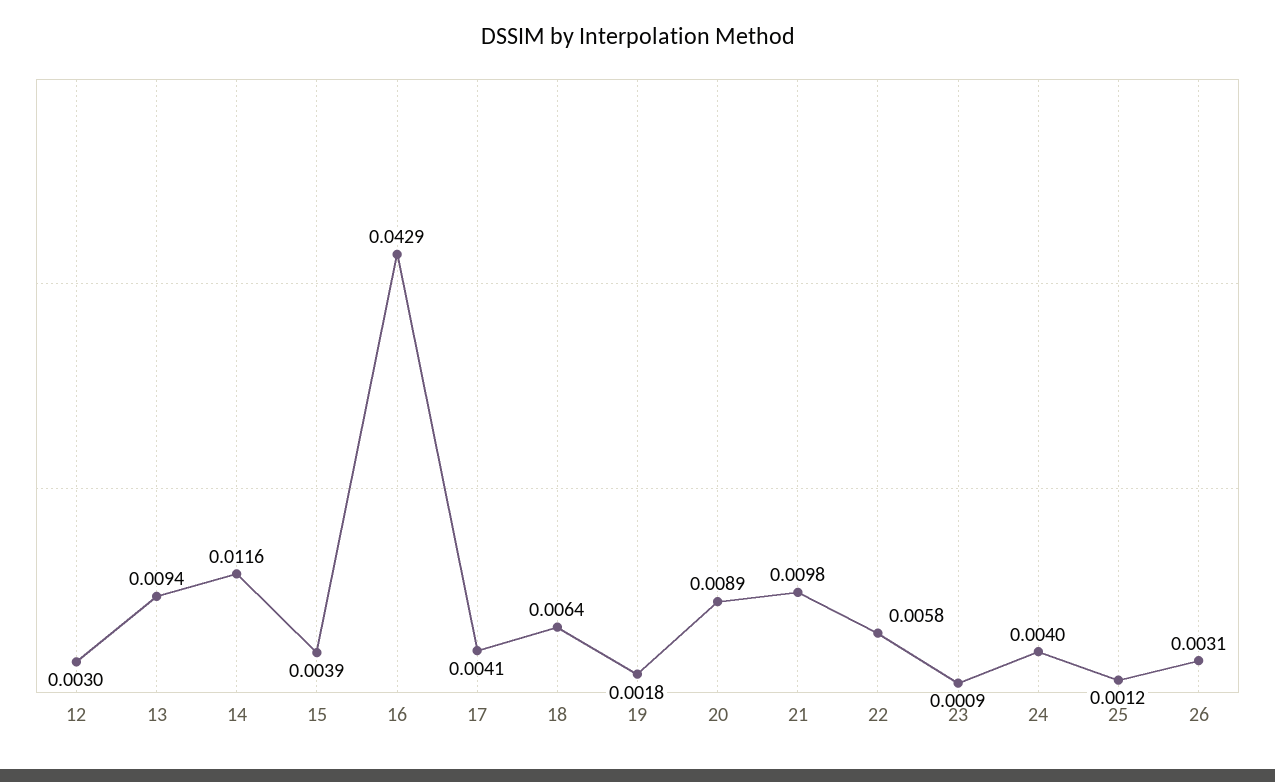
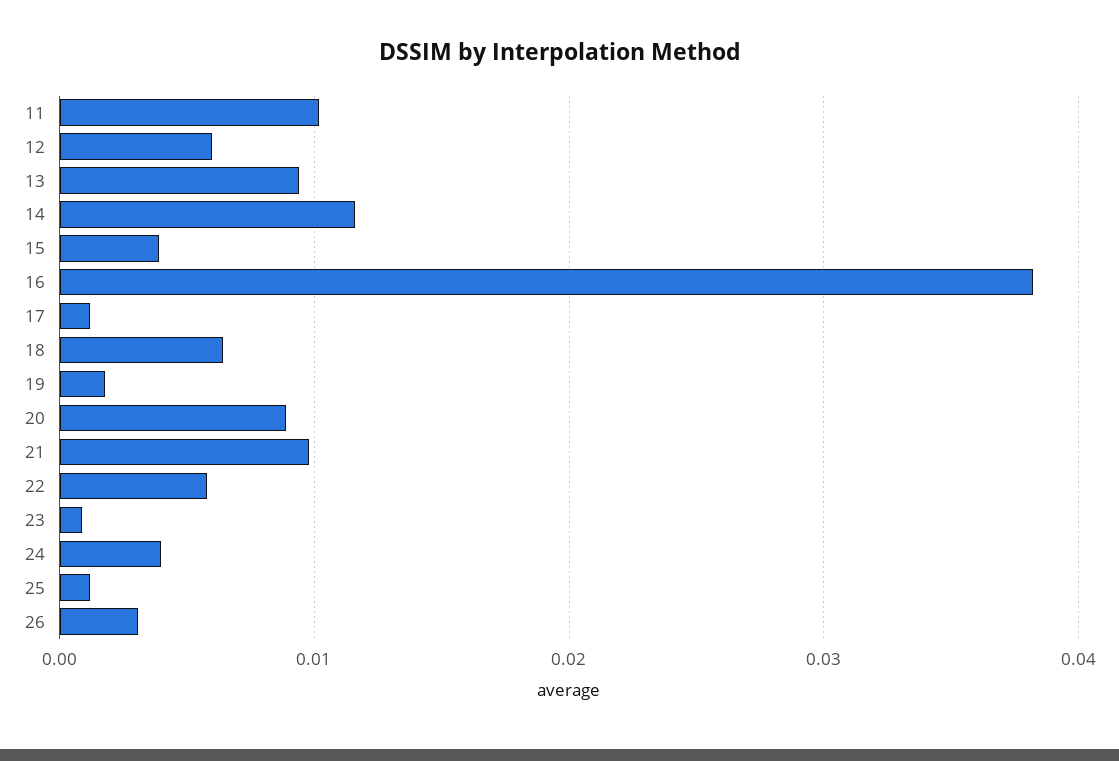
  {
-   "12": 0.003,
+   "12": 0.006,
    "13": 0.0094,
    "14": 0.0116,
    "15": 0.0039,
-   "16": 0.0429,
+   "16": 0.038,
-   "17": 0.0041,
+   "17": 0.001,
    "18": 0.0064,
    "19": 0.0018,
    "20": 0.0089,
    "21": 0.0098,
    "22": 0.0058,
    "23": 0.0009,
    "24": 0.004,
    "25": 0.0012,
-   "26": 0.0031
+   "26": 0.0031,
+   "11": 0.01
  }

